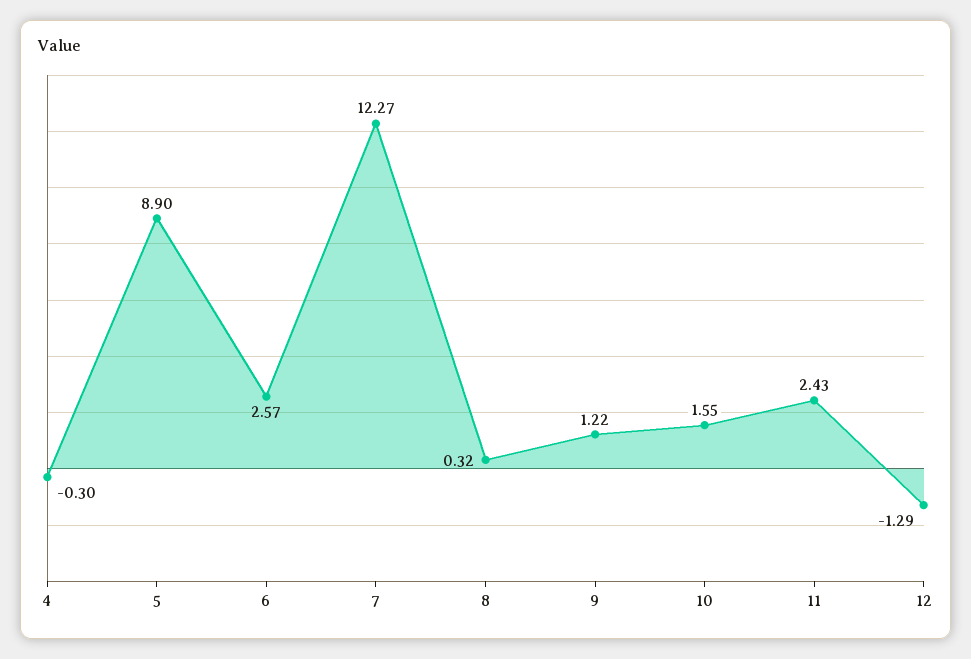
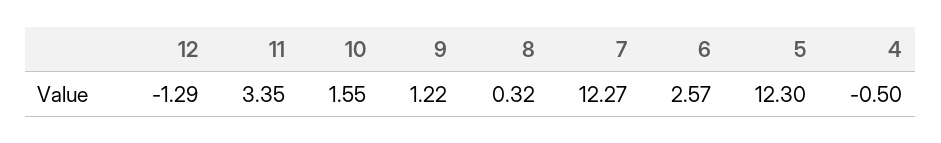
  {
-   "4": -0.3,
+   "4": -0.5,
-   "5": 8.9,
+   "5": 12.3,
    "6": 2.57,
    "7": 12.27,
    "8": 0.32,
    "9": 1.22,
    "10": 1.55,
-   "11": 2.43,
+   "11": 3.35,
    "12": -1.29
  }

